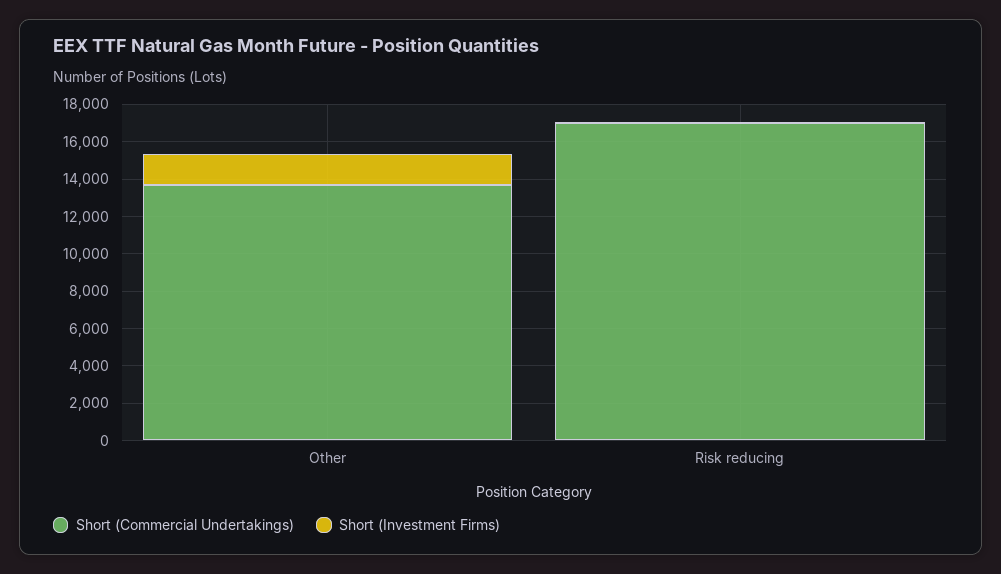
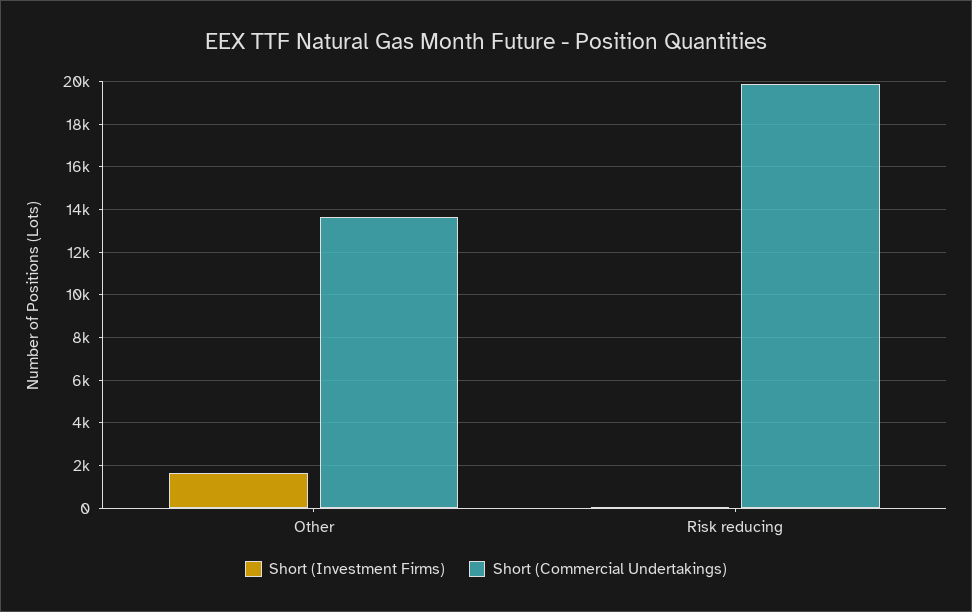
  {
    "Short (Commercial Undertakings)": {
      "Other": 13500,
-     "Risk reducing": 17000
+     "Risk reducing": 20000
    },
    "Short (Investment Firms)": {
      "Other": 1500,
      "Risk reducing": 0
    }
  }

